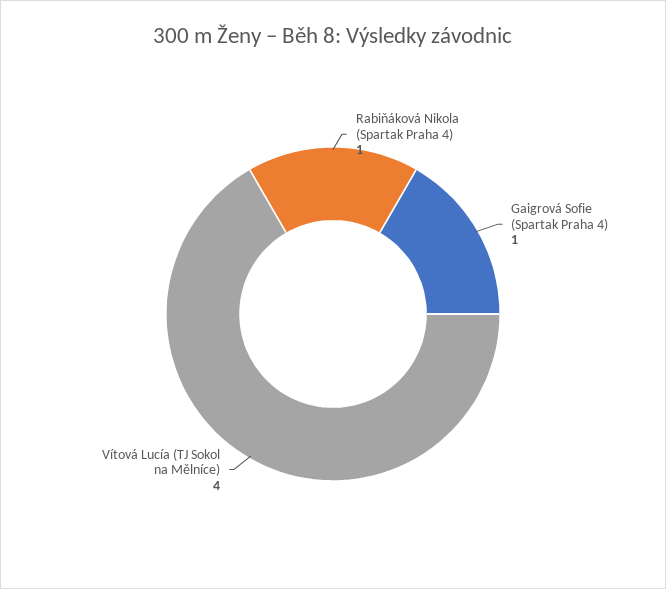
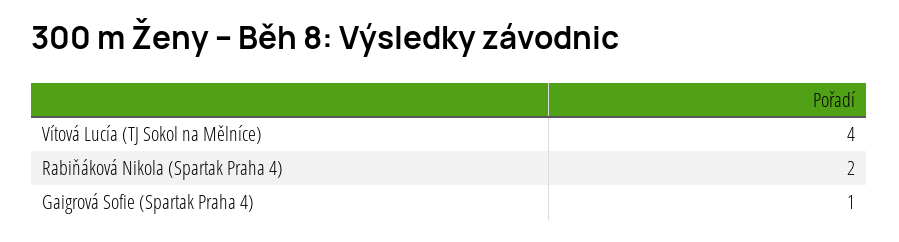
  {
-   "Rabiňáková Nikola (Spartak Praha 4)": 1,
+   "Rabiňáková Nikola (Spartak Praha 4)": 2,
    "Gaigrová Sofie (Spartak Praha 4)": 1,
    "Vítová Lucía (TJ Sokol na Mělníce)": 4
  }

